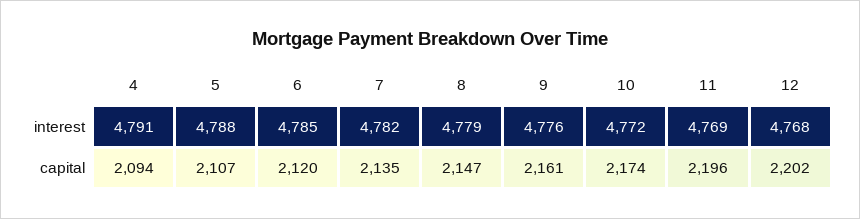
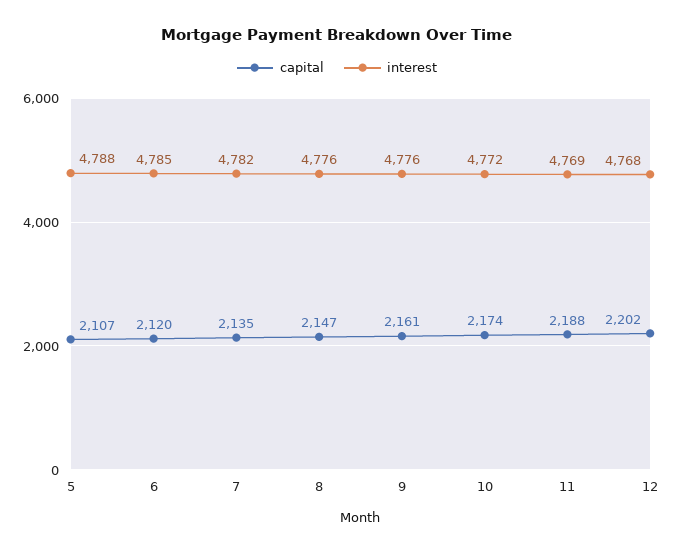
  {
    "interest": {
-     "4": 4791,
      "5": 4788,
      "6": 4785,
      "7": 4782,
-     "8": 4779,
+     "8": 4776,
      "9": 4776,
      "10": 4772,
      "11": 4769,
      "12": 4768
    },
    "capital": {
-     "4": 2094,
      "5": 2107,
      "6": 2120,
      "7": 2135,
      "8": 2147,
      "9": 2161,
      "10": 2174,
-     "11": 2196,
+     "11": 2188,
      "12": 2202
    }
  }

